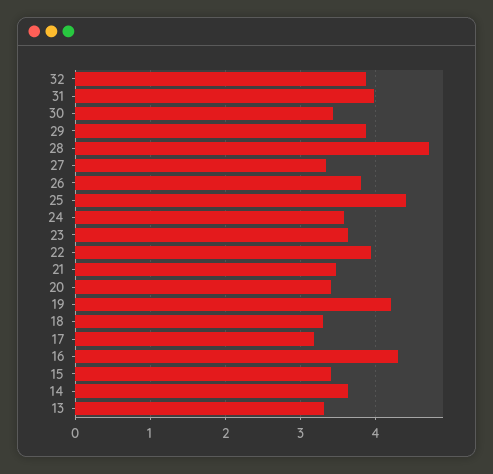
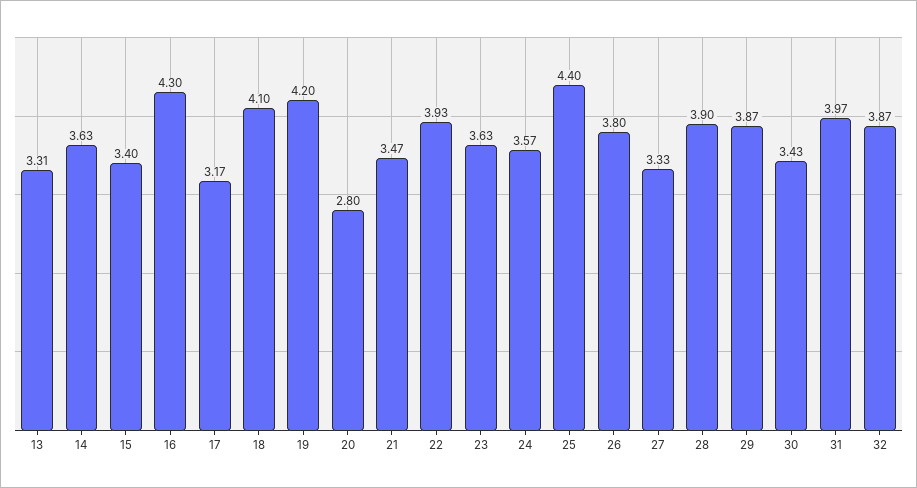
  {
    "32": 3.87,
    "31": 3.97,
    "30": 3.43,
    "29": 3.87,
-   "28": 4.7,
+   "28": 3.9,
    "27": 3.33,
    "26": 3.8,
    "25": 4.4,
    "24": 3.57,
    "23": 3.63,
    "22": 3.93,
    "21": 3.47,
-   "20": 3.4,
+   "20": 2.8,
    "19": 4.2,
-   "18": 3.3,
+   "18": 4.1,
    "17": 3.17,
    "16": 4.3,
    "15": 3.4,
    "14": 3.63,
    "13": 3.31
  }

